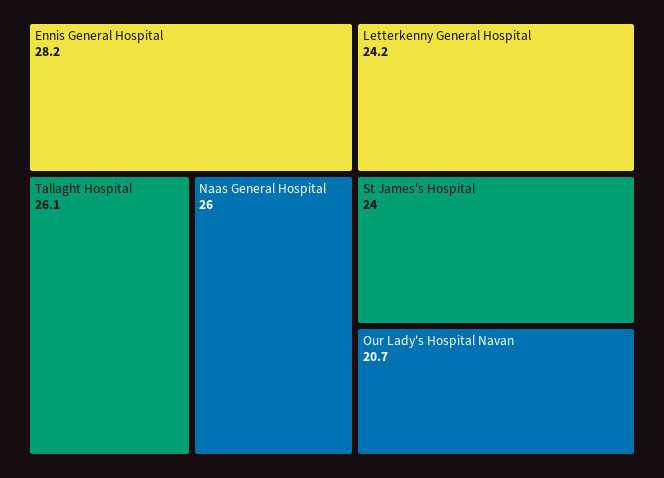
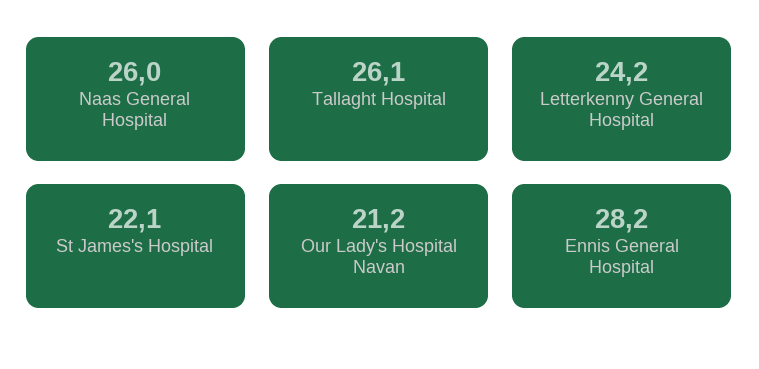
  {
    "Ennis General Hospital": 28.2,
    "Tallaght Hospital": 26.1,
    "Naas General Hospital": 26,
    "Letterkenny General Hospital": 24.2,
-   "St James's Hospital": 24,
+   "St James's Hospital": 22.1,
-   "Our Lady's Hospital Navan": 20.7
+   "Our Lady's Hospital Navan": 21.2
  }

